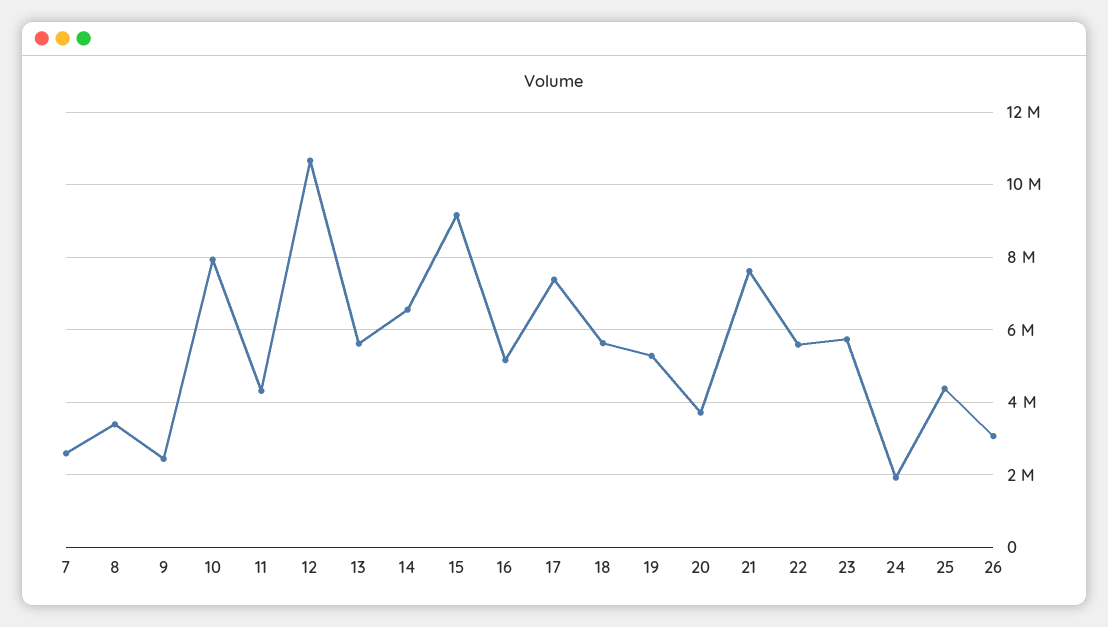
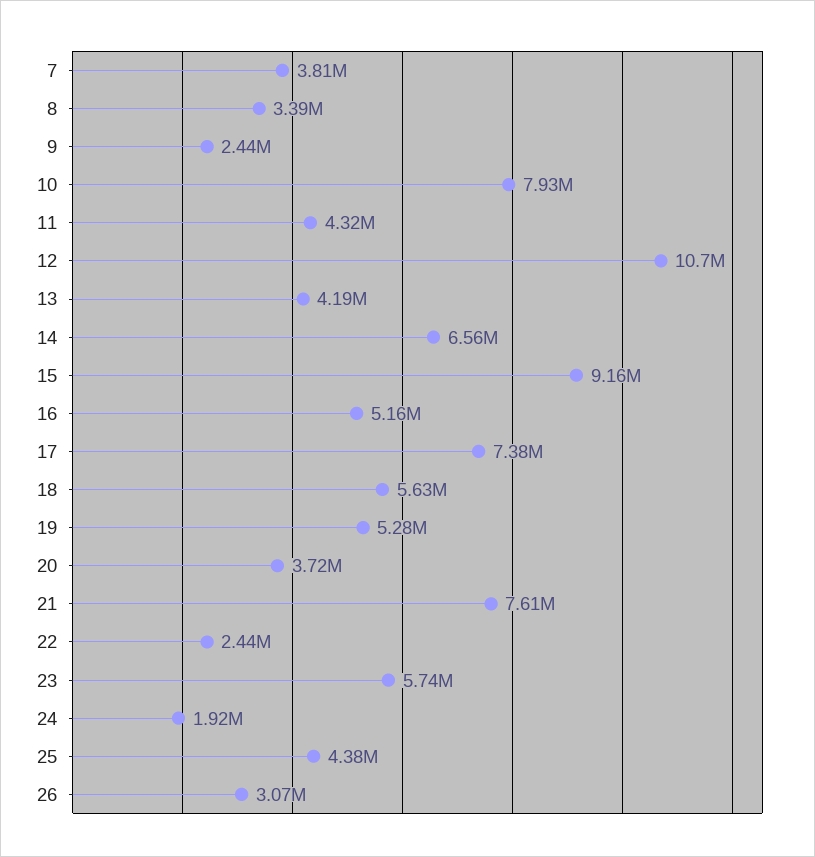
  {
-   "7": 2600000,
+   "7": 3810000,
    "8": 3390000,
    "9": 2440000,
    "10": 7930000,
    "11": 4320000,
    "12": 10700000,
-   "13": 5600000,
+   "13": 4190000,
    "14": 6560000,
    "15": 9160000,
    "16": 5160000,
    "17": 7380000,
    "18": 5630000,
    "19": 5280000,
    "20": 3720000,
    "21": 7610000,
-   "22": 5600000,
+   "22": 2440000,
    "23": 5740000,
    "24": 1920000,
    "25": 4380000,
    "26": 3070000
  }

